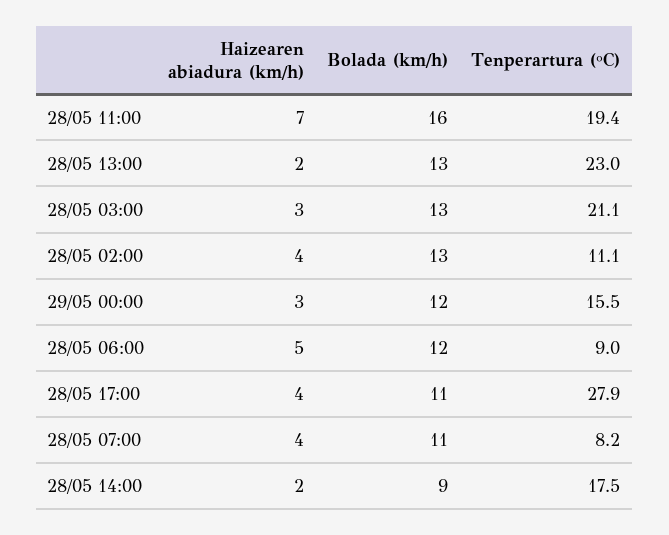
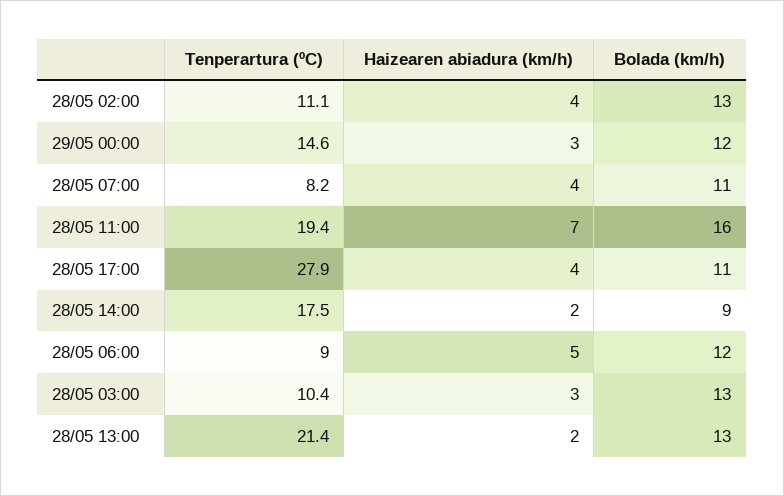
  {
    "Haizearen abiadura (km/h)": {
      "28/05 11:00": 7,
      "28/05 13:00": 2,
      "28/05 03:00": 3,
      "28/05 02:00": 4,
      "29/05 00:00": 3,
      "28/05 06:00": 5,
      "28/05 17:00": 4,
      "28/05 07:00": 4,
      "28/05 14:00": 2
    },
    "Bolada (km/h)": {
      "28/05 11:00": 16,
      "28/05 13:00": 13,
      "28/05 03:00": 13,
      "28/05 02:00": 13,
      "29/05 00:00": 12,
      "28/05 06:00": 12,
      "28/05 17:00": 11,
      "28/05 07:00": 11,
      "28/05 14:00": 9
    },
    "Tenperartura (ºC)": {
      "28/05 11:00": 19.4,
-     "28/05 13:00": 23,
+     "28/05 13:00": 21.4,
-     "28/05 03:00": 21.1,
+     "28/05 03:00": 10.4,
      "28/05 02:00": 11.1,
-     "29/05 00:00": 15.5,
+     "29/05 00:00": 14.6,
      "28/05 06:00": 9,
      "28/05 17:00": 27.9,
      "28/05 07:00": 8.2,
      "28/05 14:00": 17.5
    }
  }

